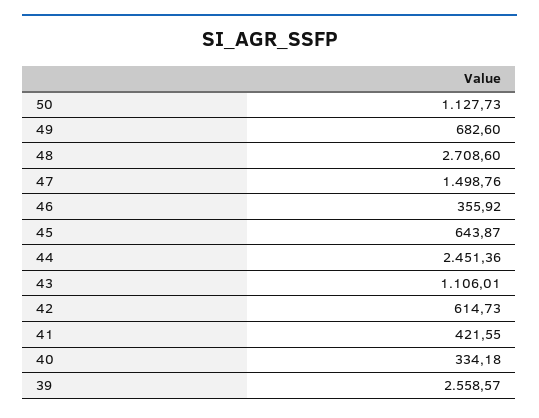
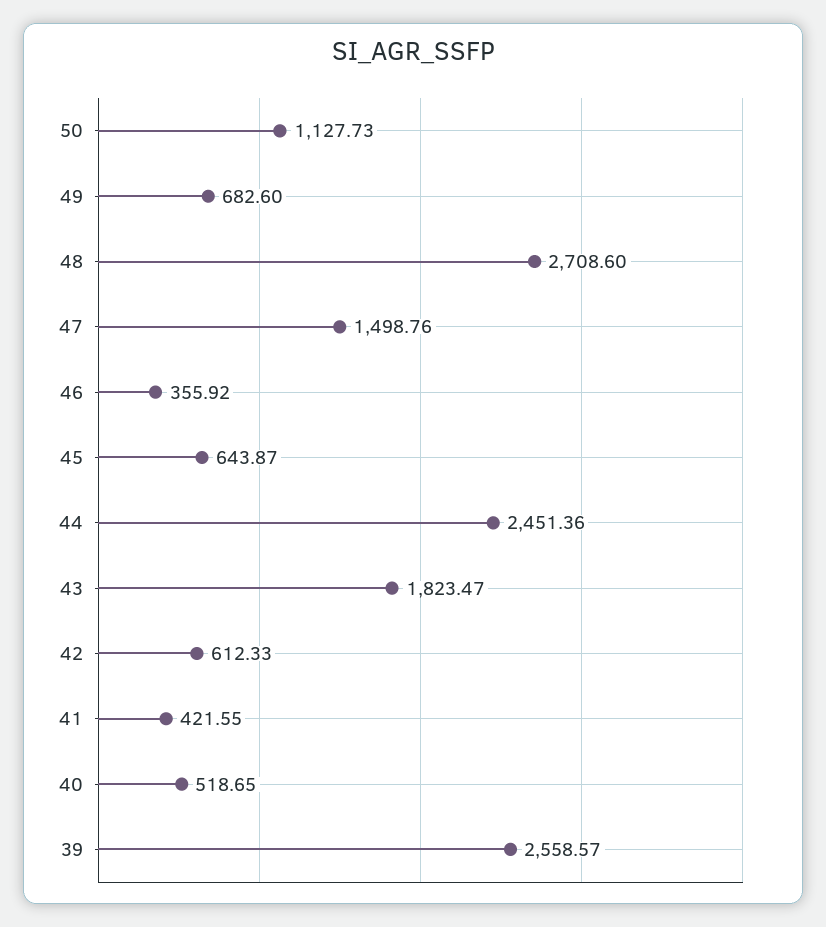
  {
    "50": 1127.73,
    "49": 682.6,
    "48": 2708.6,
    "47": 1498.76,
    "46": 355.92,
    "45": 643.87,
    "44": 2451.36,
-   "43": 1106.01,
+   "43": 1823.47,
-   "42": 614.73,
+   "42": 612.33,
    "41": 421.55,
-   "40": 334.18,
+   "40": 518.65,
    "39": 2558.57
  }

